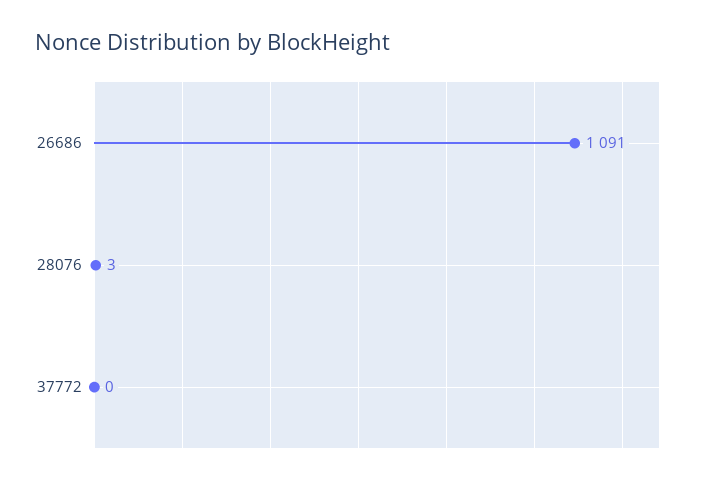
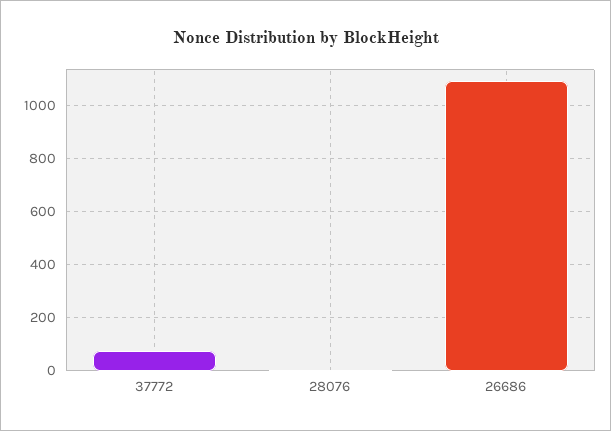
  {
    "26686": 1091,
    "28076": 3,
-   "37772": 0
+   "37772": 75
  }

